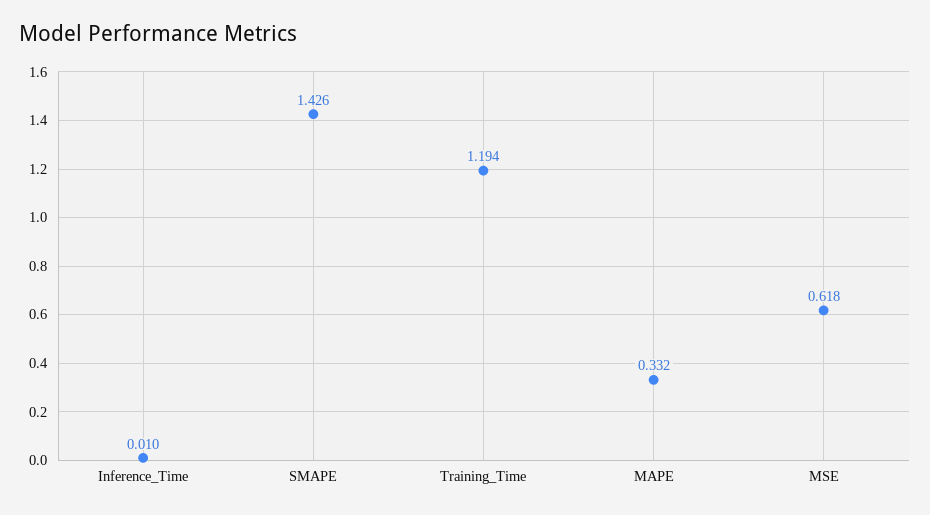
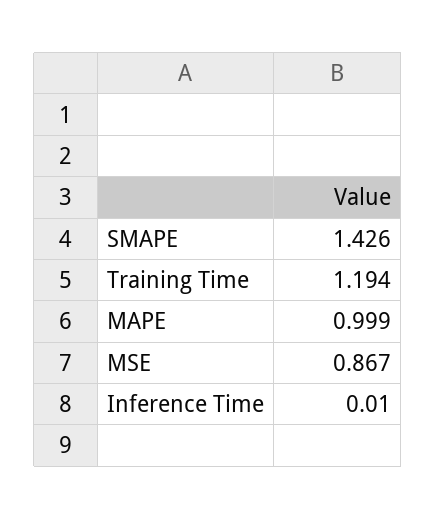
  {
    "Inference_Time": 0.01,
    "SMAPE": 1.426,
    "Training_Time": 1.194,
-   "MAPE": 0.332,
+   "MAPE": 0.999,
-   "MSE": 0.618
+   "MSE": 0.867
  }

